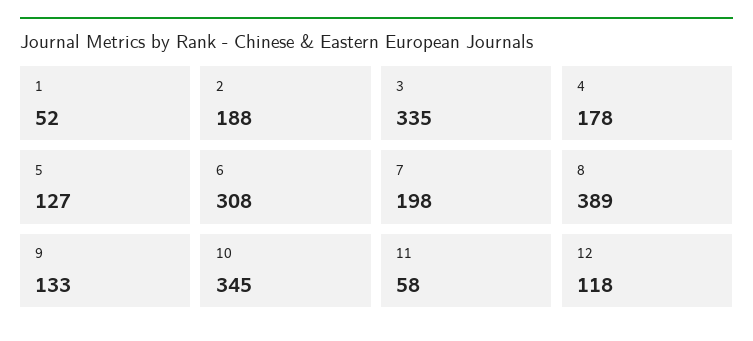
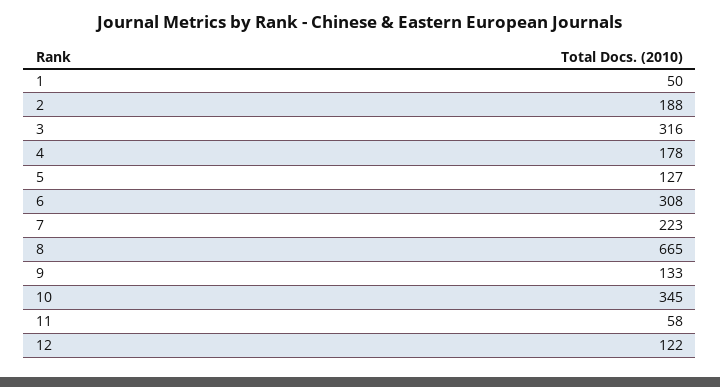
  {
-   "1": 52,
+   "1": 50,
    "2": 188,
-   "3": 335,
+   "3": 316,
    "4": 178,
    "5": 127,
    "6": 308,
-   "7": 198,
+   "7": 223,
-   "8": 389,
+   "8": 665,
    "9": 133,
    "10": 345,
    "11": 58,
-   "12": 118
+   "12": 122
  }

